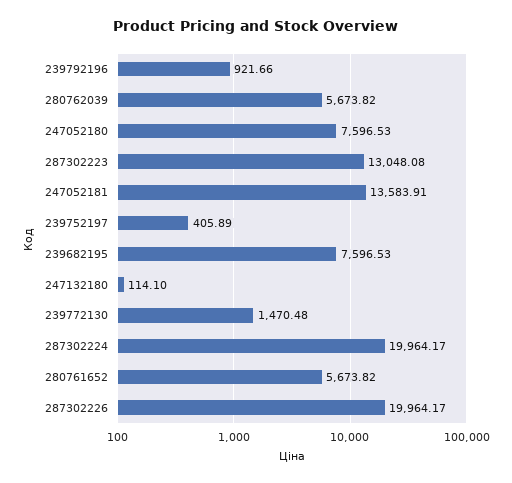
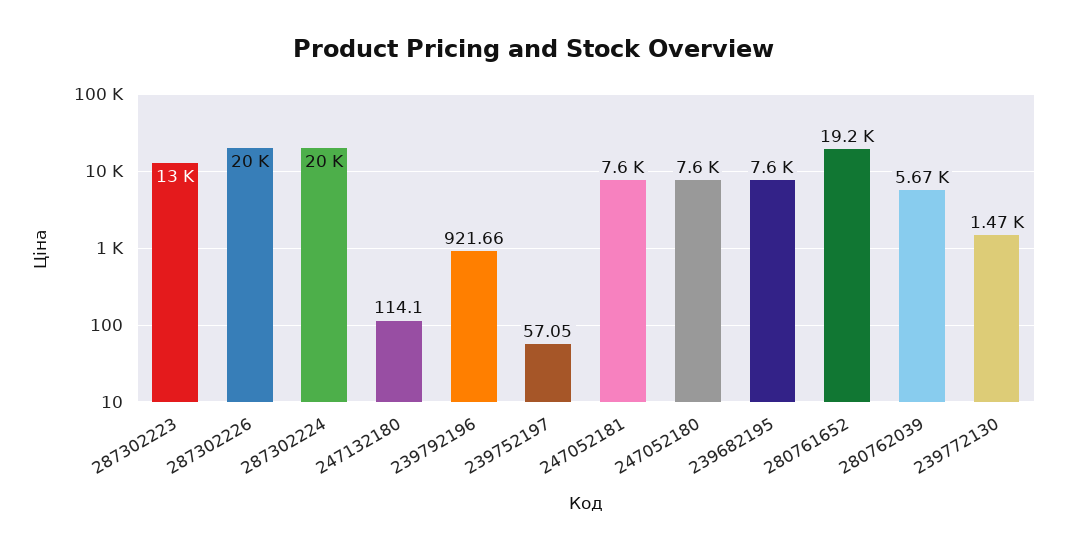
  {
    "239792196": 921.66,
    "280762039": 5673.82,
    "247052180": 7596.53,
    "287302223": 13048.08,
-   "247052181": 13583.91,
+   "247052181": 7600,
-   "239752197": 405.89,
+   "239752197": 57.05,
    "239682195": 7596.53,
    "247132180": 114.1,
    "239772130": 1470.48,
    "287302224": 19964.17,
-   "280761652": 5673.82,
+   "280761652": 19200,
    "287302226": 19964.17
  }

